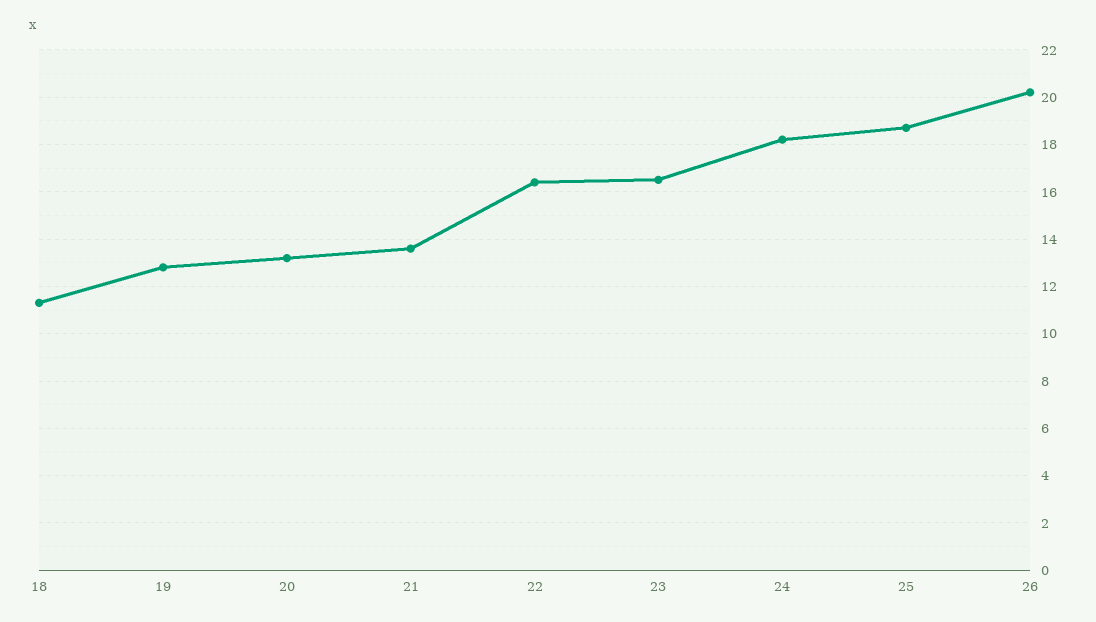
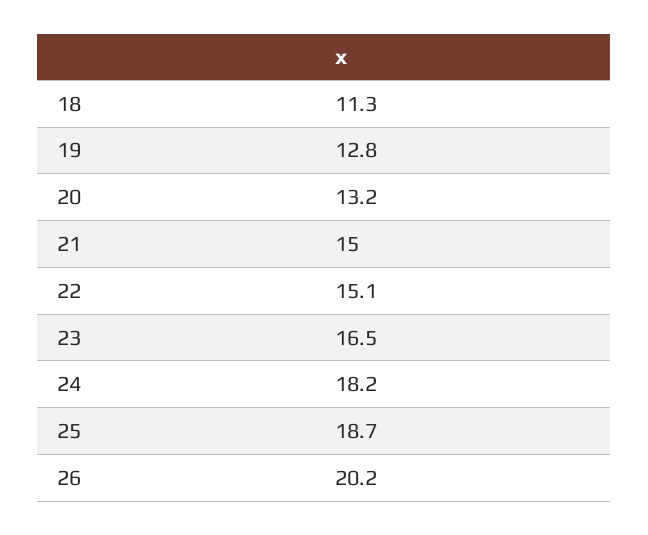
  {
    "18": 11.3,
    "19": 12.8,
    "20": 13.2,
-   "21": 13.5,
+   "21": 15,
-   "22": 16.5,
+   "22": 15.1,
    "23": 16.5,
    "24": 18.2,
    "25": 18.7,
    "26": 20.2
  }

